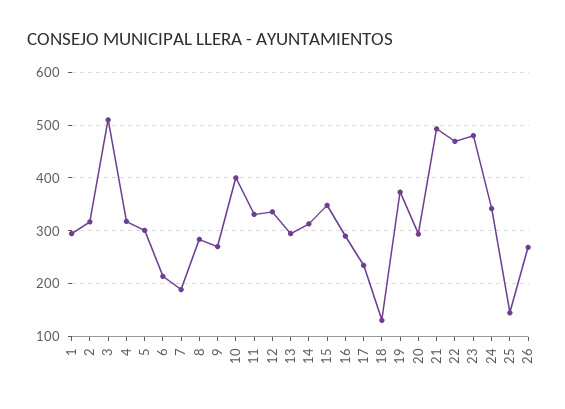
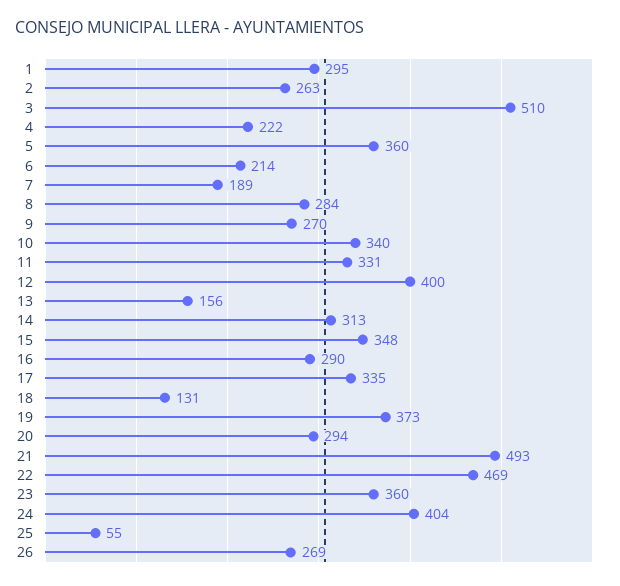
  {
    "1": 295,
-   "2": 320,
+   "2": 263,
    "3": 510,
-   "4": 320,
+   "4": 222,
-   "5": 300,
+   "5": 360,
    "6": 214,
    "7": 189,
    "8": 284,
    "9": 270,
-   "10": 400,
+   "10": 340,
    "11": 331,
-   "12": 340,
+   "12": 400,
-   "13": 300,
+   "13": 156,
    "14": 313,
    "15": 348,
    "16": 290,
-   "17": 240,
+   "17": 335,
    "18": 131,
    "19": 373,
    "20": 294,
    "21": 493,
    "22": 469,
-   "23": 480,
+   "23": 360,
-   "24": 340,
+   "24": 404,
-   "25": 140,
+   "25": 55,
    "26": 269
  }

